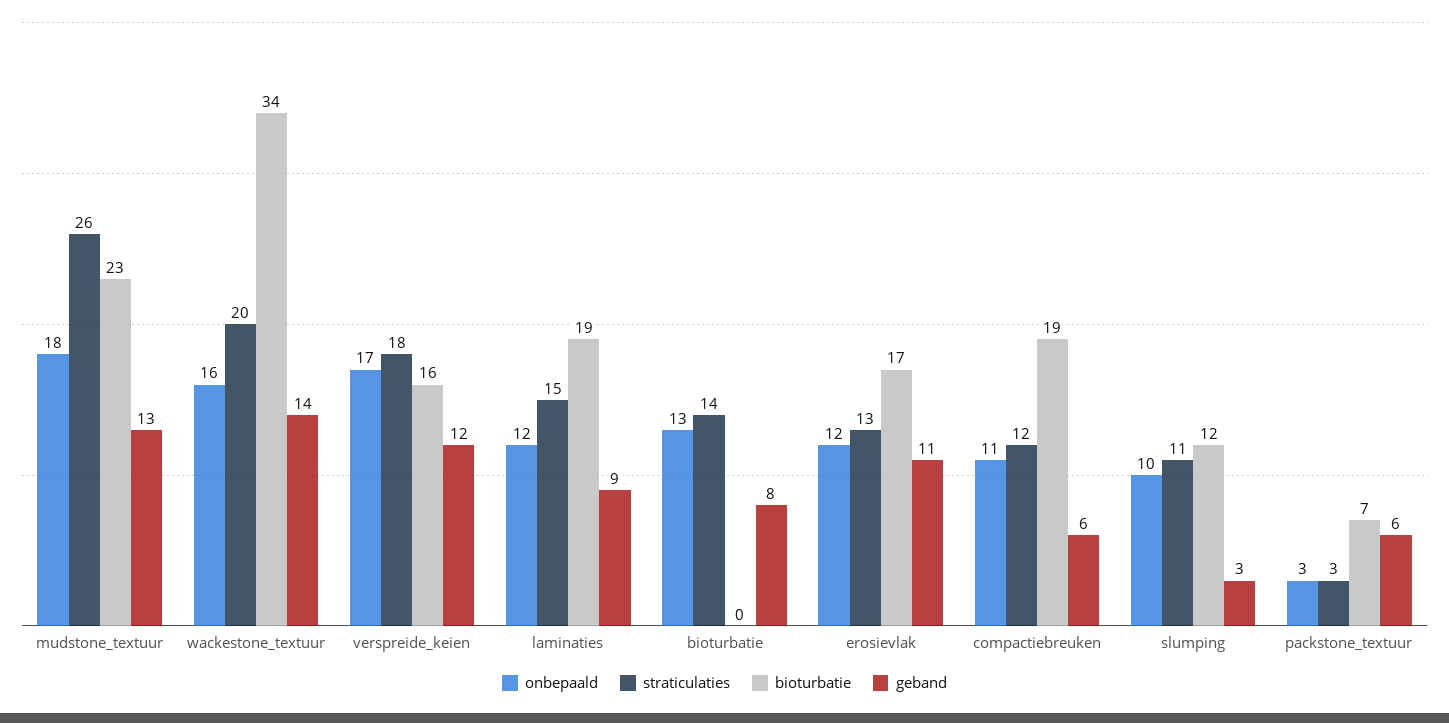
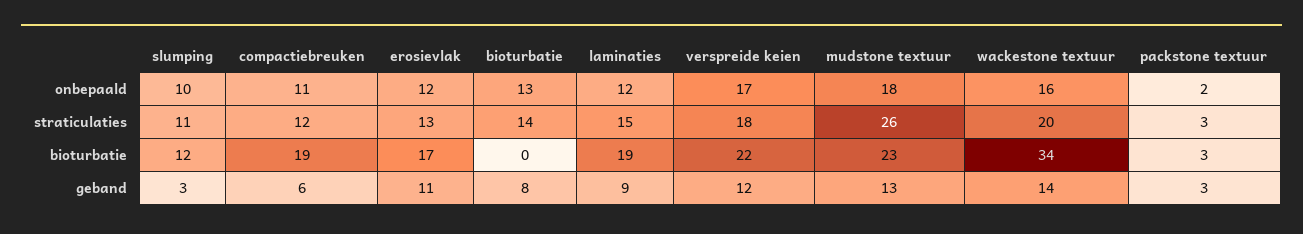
  {
    "onbepaald": {
      "mudstone_textuur": 18,
      "wackestone_textuur": 16,
      "verspreide_keien": 17,
      "laminaties": 12,
      "bioturbatie": 13,
      "erosievlak": 12,
      "compactiebreuken": 11,
      "slumping": 10,
-     "packstone_textuur": 3
+     "packstone_textuur": 2
    },
    "straticulaties": {
      "mudstone_textuur": 26,
      "wackestone_textuur": 20,
      "verspreide_keien": 18,
      "laminaties": 15,
      "bioturbatie": 14,
      "erosievlak": 13,
      "compactiebreuken": 12,
      "slumping": 11,
      "packstone_textuur": 3
    },
    "bioturbatie": {
      "mudstone_textuur": 23,
      "wackestone_textuur": 34,
-     "verspreide_keien": 16,
+     "verspreide_keien": 22,
      "laminaties": 19,
      "bioturbatie": 0,
      "erosievlak": 17,
      "compactiebreuken": 19,
      "slumping": 12,
-     "packstone_textuur": 7
+     "packstone_textuur": 3
    },
    "geband": {
      "mudstone_textuur": 13,
      "wackestone_textuur": 14,
      "verspreide_keien": 12,
      "laminaties": 9,
      "bioturbatie": 8,
      "erosievlak": 11,
      "compactiebreuken": 6,
      "slumping": 3,
-     "packstone_textuur": 6
+     "packstone_textuur": 3
    }
  }

